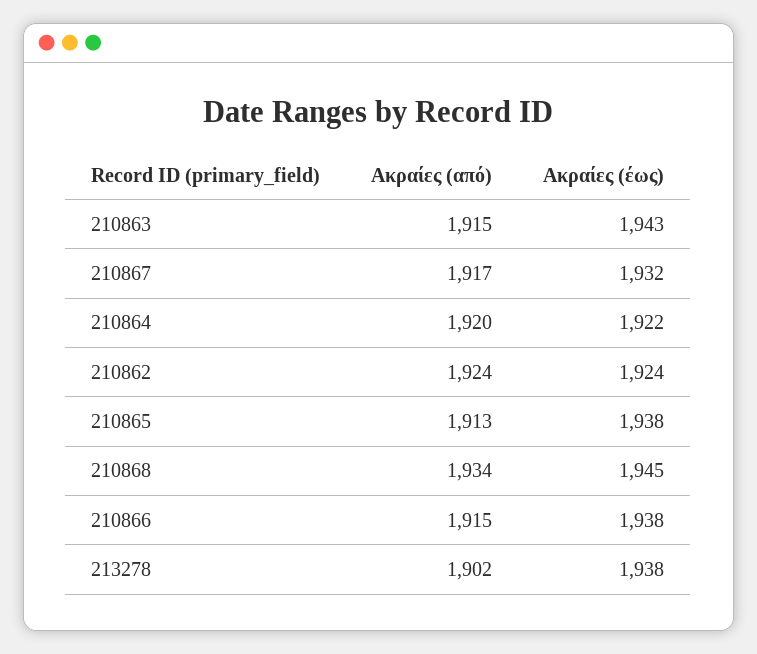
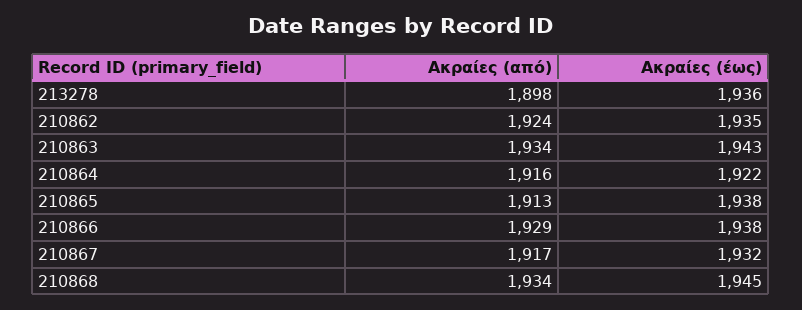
  {
    "Ακραίες (από)": {
-     "210863": 1915,
+     "210863": 1934,
      "210867": 1917,
-     "210864": 1920,
+     "210864": 1916,
      "210862": 1924,
      "210865": 1913,
      "210868": 1934,
-     "210866": 1915,
+     "210866": 1929,
-     "213278": 1902
+     "213278": 1898
    },
    "Ακραίες (έως)": {
      "210863": 1943,
      "210867": 1932,
      "210864": 1922,
-     "210862": 1924,
+     "210862": 1935,
      "210865": 1938,
      "210868": 1945,
      "210866": 1938,
-     "213278": 1938
+     "213278": 1936
    }
  }

